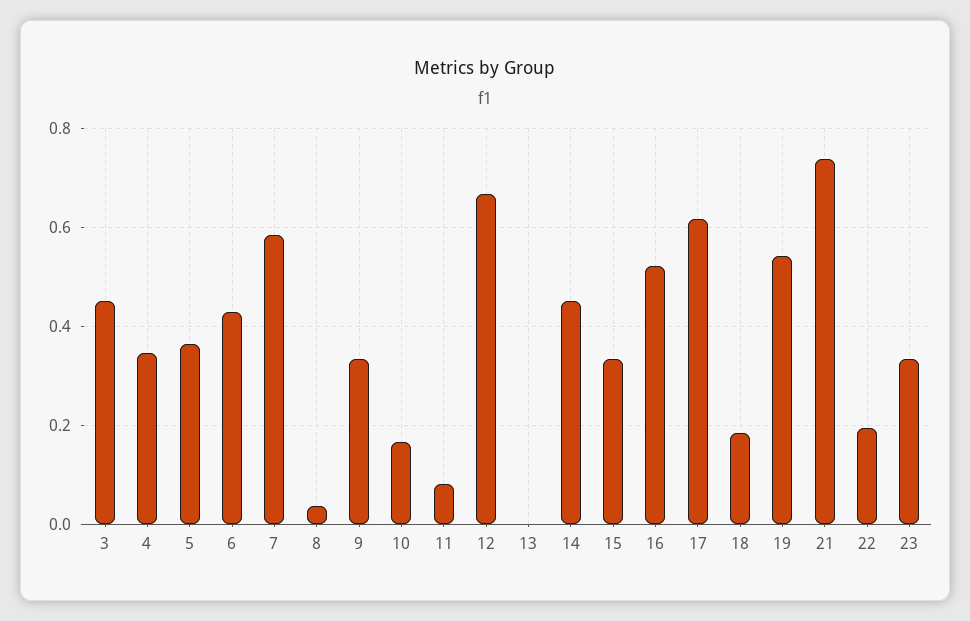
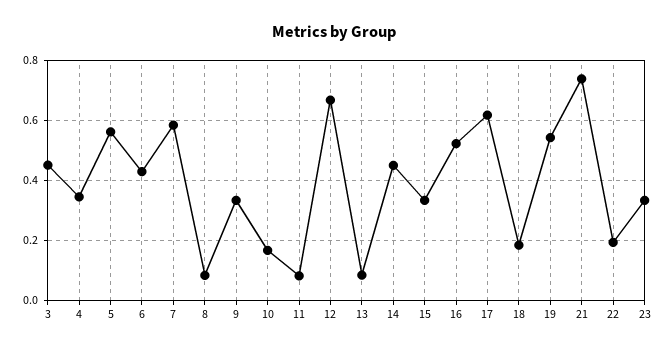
  {
    "3": 0.46,
    "4": 0.34,
-   "5": 0.36,
+   "5": 0.56,
    "6": 0.42,
    "7": 0.58,
-   "8": 0.04,
+   "8": 0.08,
    "9": 0.34,
    "10": 0.16,
    "11": 0.08,
    "12": 0.66,
-   "13": 0,
+   "13": 0.08,
    "14": 0.46,
    "15": 0.34,
    "16": 0.52,
    "17": 0.62,
    "18": 0.18,
    "19": 0.54,
    "21": 0.74,
    "22": 0.2,
    "23": 0.34
  }

